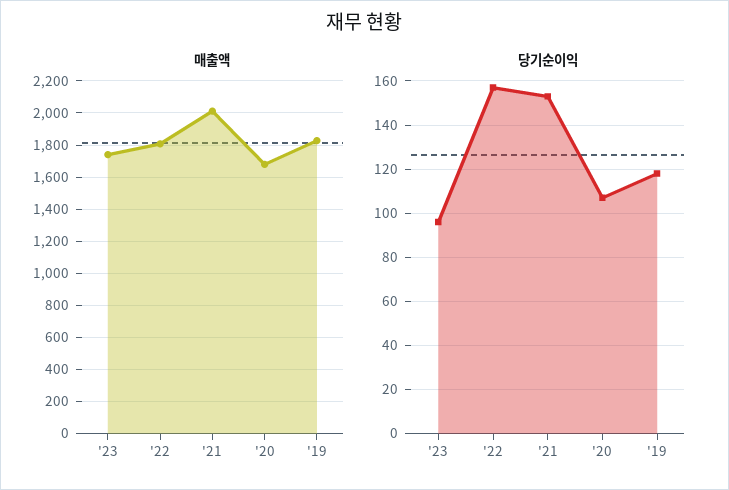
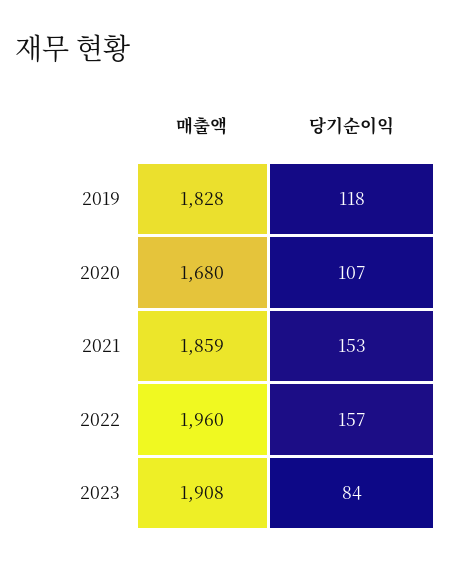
  {
    "매출액": {
-     "'23": 1750,
+     "'23": 1908,
-     "'22": 1800,
+     "'22": 1960,
-     "'21": 2000,
+     "'21": 1859,
      "'20": 1680,
      "'19": 1828
    },
    "당기순이익": {
-     "'23": 95,
+     "'23": 84,
      "'22": 157,
      "'21": 153,
      "'20": 107,
      "'19": 118
    }
  }

